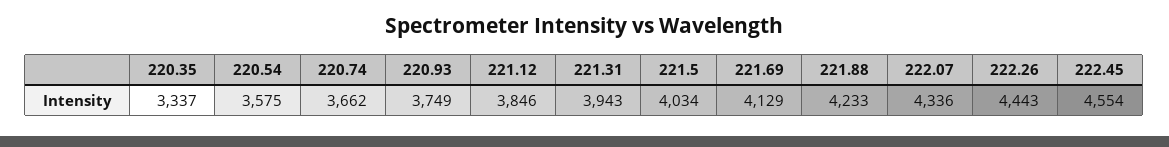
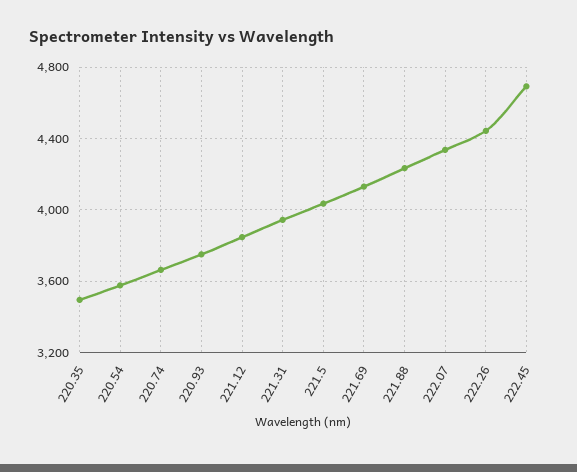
  {
-   "220.35": 3337,
+   "220.35": 3500,
    "220.54": 3575,
    "220.74": 3662,
    "220.93": 3749,
    "221.12": 3846,
    "221.31": 3943,
    "221.5": 4034,
    "221.69": 4129,
    "221.88": 4233,
    "222.07": 4336,
    "222.26": 4443,
-   "222.45": 4554
+   "222.45": 4700
  }

